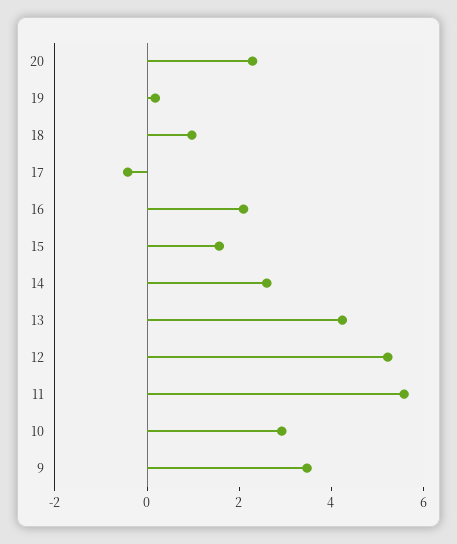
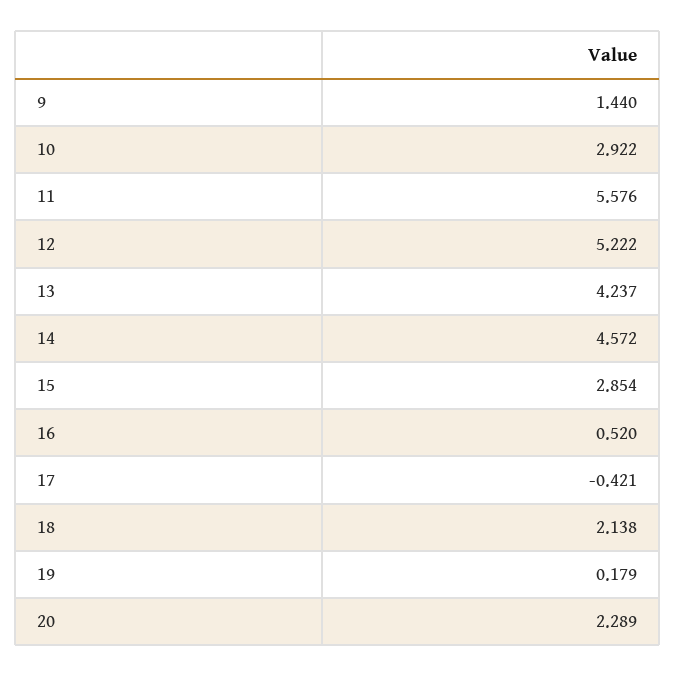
  {
    "20": 2.289,
    "19": 0.179,
-   "18": 1,
+   "18": 2.138,
    "17": -0.421,
-   "16": 2,
+   "16": 0.52,
-   "15": 1.5,
+   "15": 2.854,
-   "14": 2.5,
+   "14": 4.572,
    "13": 4.237,
    "12": 5.222,
    "11": 5.576,
    "10": 2.922,
-   "9": 3.5
+   "9": 1.44
  }

